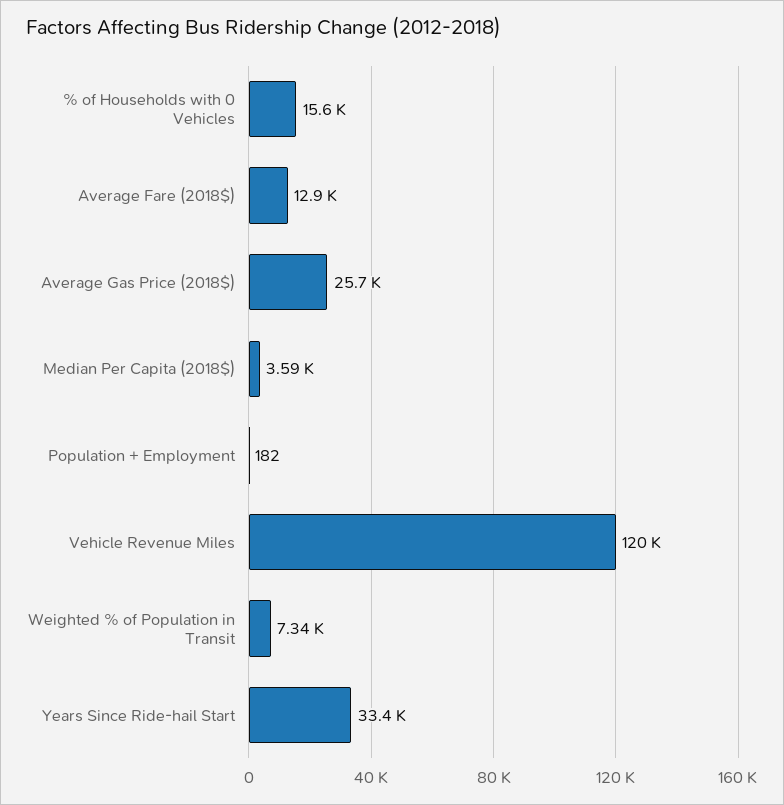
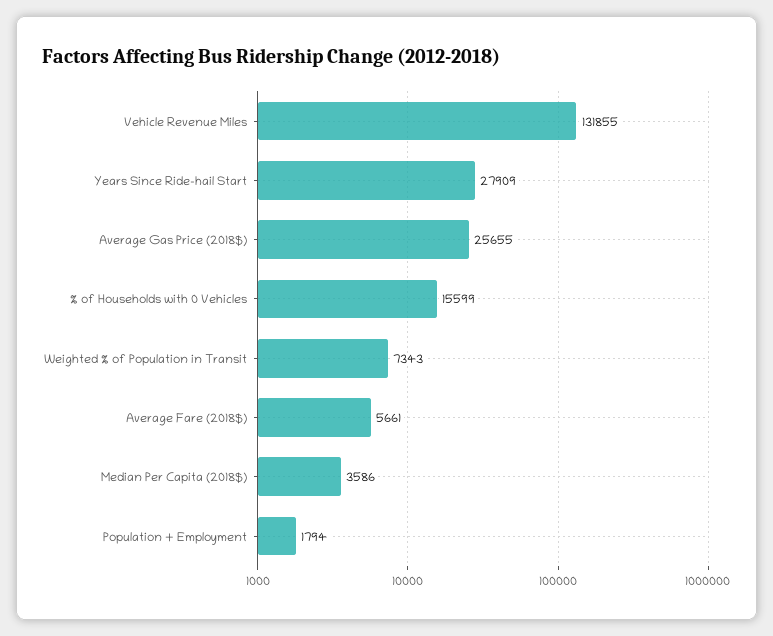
  {
    "% of Households with 0 Vehicles": 15599,
-   "Average Fare (2018$)": 12900,
+   "Average Fare (2018$)": 5661,
    "Average Gas Price (2018$)": 25655,
    "Median Per Capita (2018$)": 3586,
-   "Population + Employment": 182,
+   "Population + Employment": 1794,
-   "Vehicle Revenue Miles": 120000,
+   "Vehicle Revenue Miles": 131855,
    "Weighted % of Population in Transit": 7343,
-   "Years Since Ride-hail Start": 33400
+   "Years Since Ride-hail Start": 27909
  }

